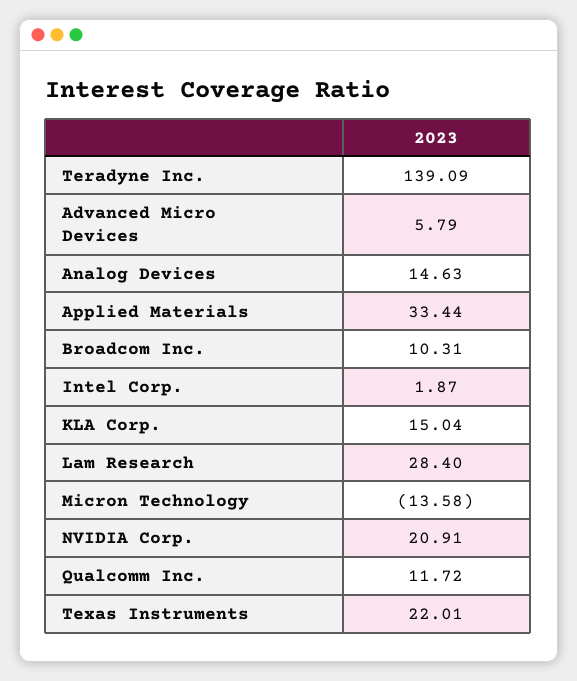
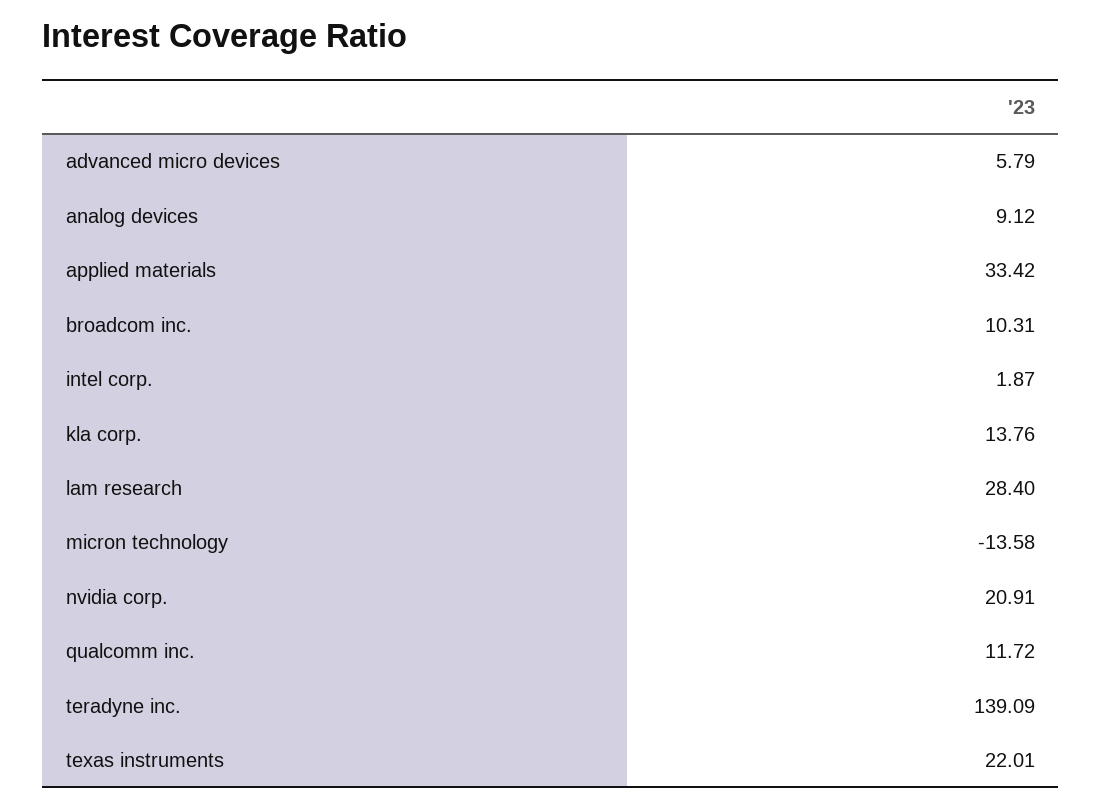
  {
    "Teradyne Inc.": 139.09,
    "Advanced Micro Devices": 5.79,
-   "Analog Devices": 14.63,
+   "Analog Devices": 9.12,
-   "Applied Materials": 33.44,
+   "Applied Materials": 33.42,
    "Broadcom Inc.": 10.31,
    "Intel Corp.": 1.87,
-   "KLA Corp.": 15.04,
+   "KLA Corp.": 13.76,
    "Lam Research": 28.4,
    "Micron Technology": -13.58,
    "NVIDIA Corp.": 20.91,
    "Qualcomm Inc.": 11.72,
    "Texas Instruments": 22.01
  }

